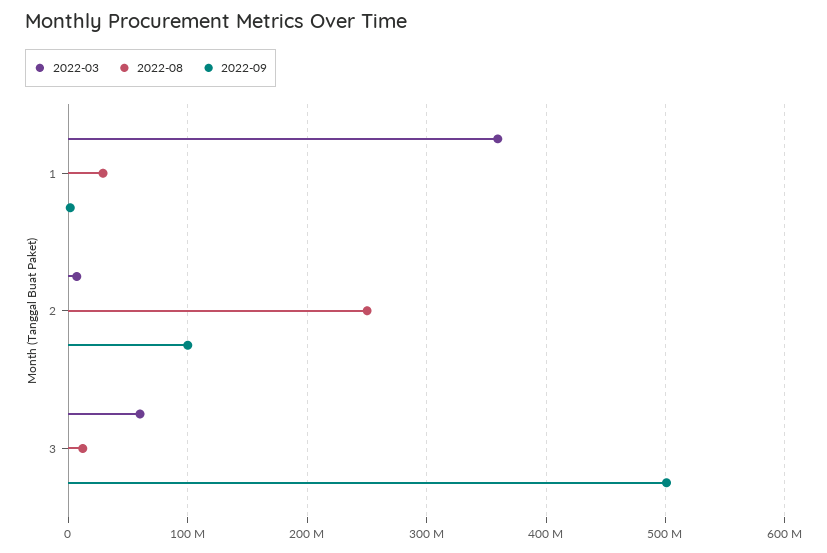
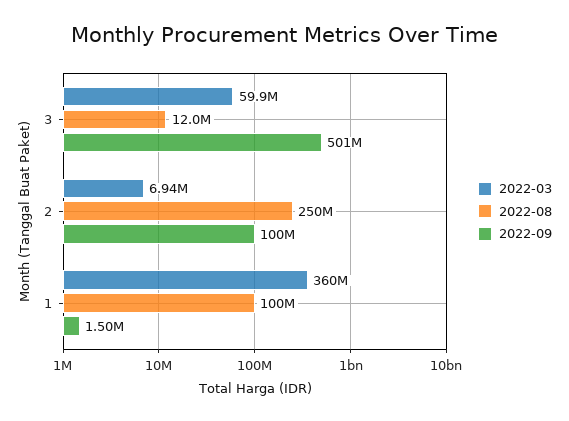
  {
    "2022-03": {
      "1": 360000000,
      "2": 6940000,
      "3": 59900000
    },
    "2022-08": {
-     "1": 30000000,
+     "1": 100000000,
      "2": 250000000,
      "3": 12000000
    },
    "2022-09": {
      "1": 1500000,
      "2": 100000000,
      "3": 501000000
    }
  }

